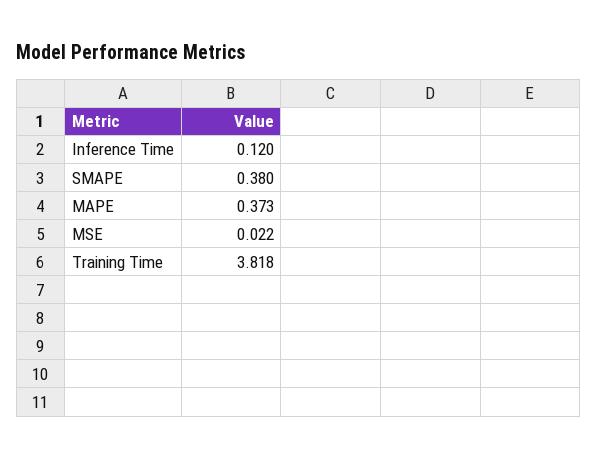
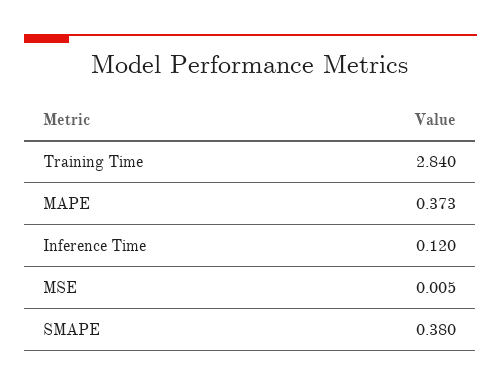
  {
    "Inference Time": 0.12,
    "SMAPE": 0.38,
    "MAPE": 0.373,
-   "MSE": 0.022,
+   "MSE": 0.005,
-   "Training Time": 3.818
+   "Training Time": 2.84
  }

